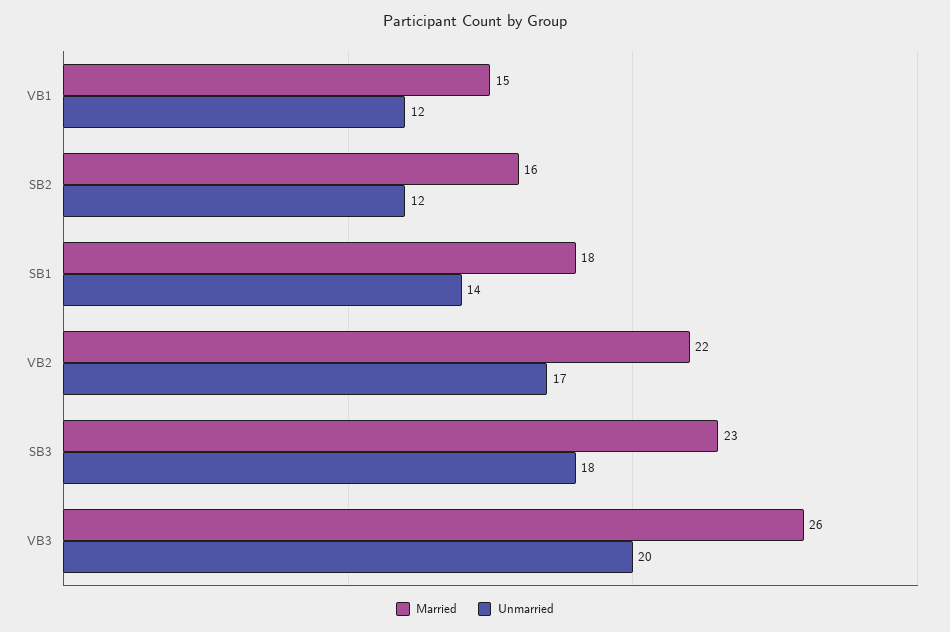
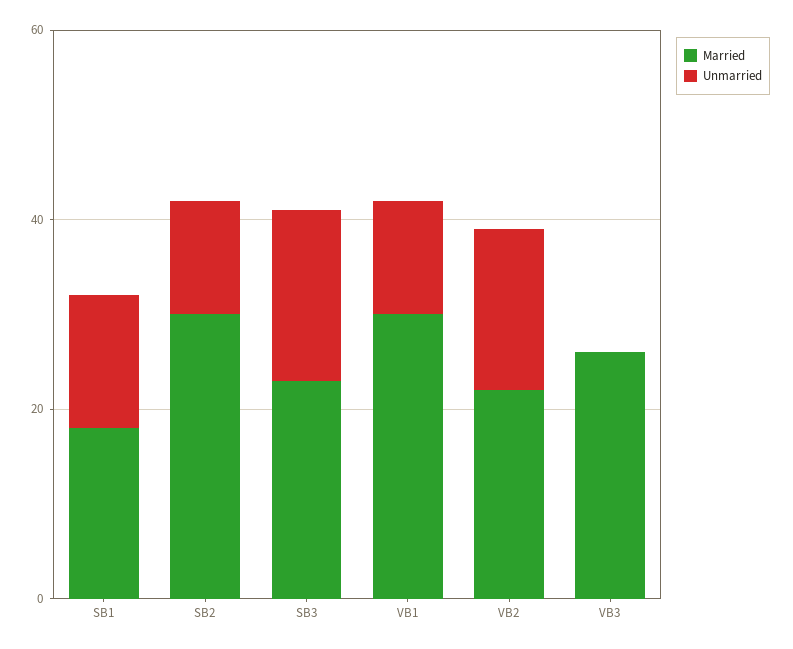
  {
    "Married": {
-     "VB1": 15,
+     "VB1": 30,
-     "SB2": 16,
+     "SB2": 30,
      "SB1": 18,
      "VB2": 22,
      "SB3": 23,
      "VB3": 26
    },
    "Unmarried": {
      "VB1": 12,
      "SB2": 12,
      "SB1": 14,
      "VB2": 17,
      "SB3": 18,
-     "VB3": 20
+     "VB3": 0
    }
  }

